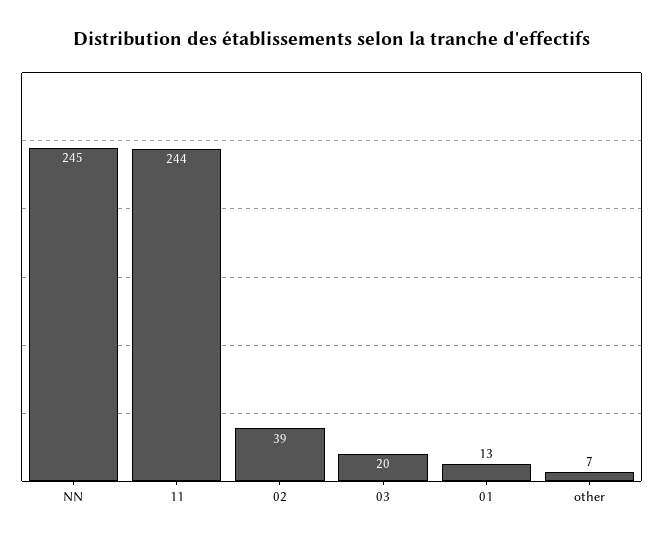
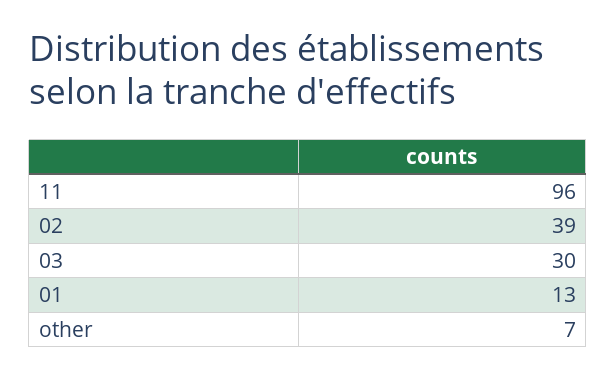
  {
-   "NN": 245,
-   "11": 244,
+   "11": 96,
    "02": 39,
-   "03": 20,
+   "03": 30,
    "01": 13,
    "other": 7
  }

